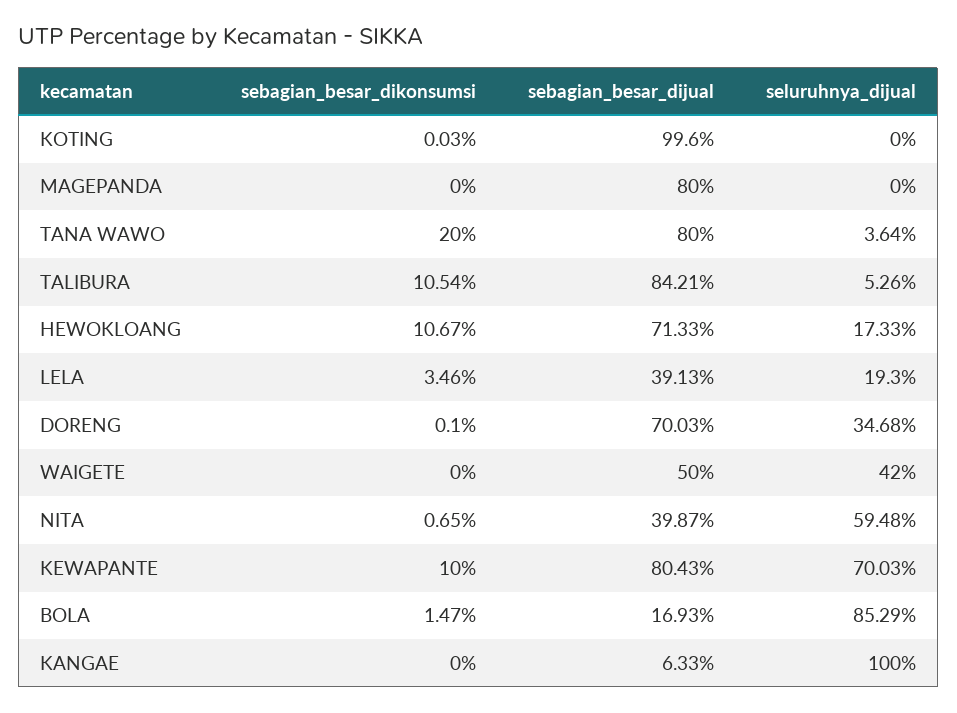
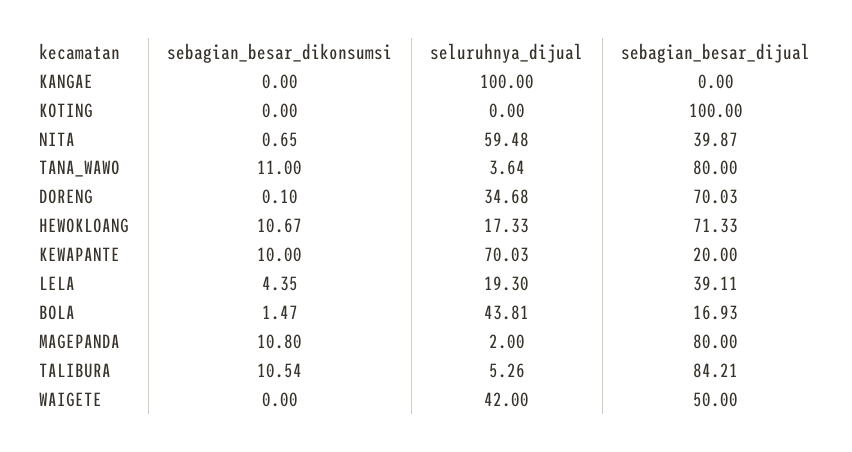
  {
    "sebagian_besar_dikonsumsi": {
-     "KOTING": 0.03,
+     "KOTING": 0,
-     "MAGEPANDA": 0,
+     "MAGEPANDA": 10.8,
-     "TANA WAWO": 20,
+     "TANA WAWO": 11,
      "TALIBURA": 10.54,
      "HEWOKLOANG": 10.67,
-     "LELA": 3.46,
+     "LELA": 4.35,
      "DORENG": 0.1,
      "WAIGETE": 0,
      "NITA": 0.65,
      "KEWAPANTE": 10,
      "BOLA": 1.47,
      "KANGAE": 0
    },
    "sebagian_besar_dijual": {
-     "KOTING": 99.6,
+     "KOTING": 100,
      "MAGEPANDA": 80,
      "TANA WAWO": 80,
      "TALIBURA": 84.21,
      "HEWOKLOANG": 71.33,
-     "LELA": 39.13,
+     "LELA": 39.11,
      "DORENG": 70.03,
      "WAIGETE": 50,
      "NITA": 39.87,
-     "KEWAPANTE": 80.43,
+     "KEWAPANTE": 20,
      "BOLA": 16.93,
-     "KANGAE": 6.33
+     "KANGAE": 0
    },
    "seluruhnya_dijual": {
      "KOTING": 0,
-     "MAGEPANDA": 0,
+     "MAGEPANDA": 2,
      "TANA WAWO": 3.64,
      "TALIBURA": 5.26,
      "HEWOKLOANG": 17.33,
      "LELA": 19.3,
      "DORENG": 34.68,
      "WAIGETE": 42,
      "NITA": 59.48,
      "KEWAPANTE": 70.03,
-     "BOLA": 85.29,
+     "BOLA": 43.81,
      "KANGAE": 100
    }
  }

